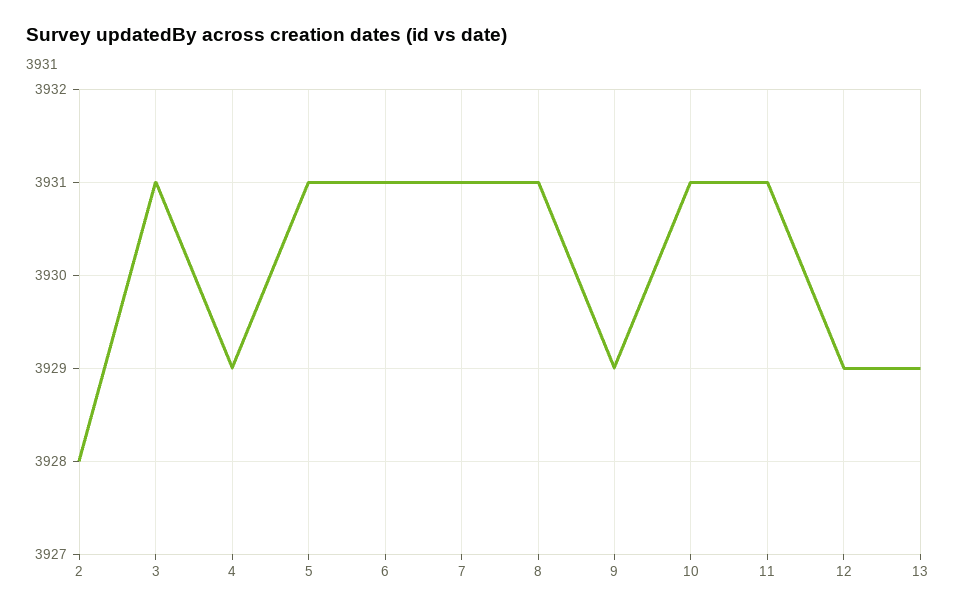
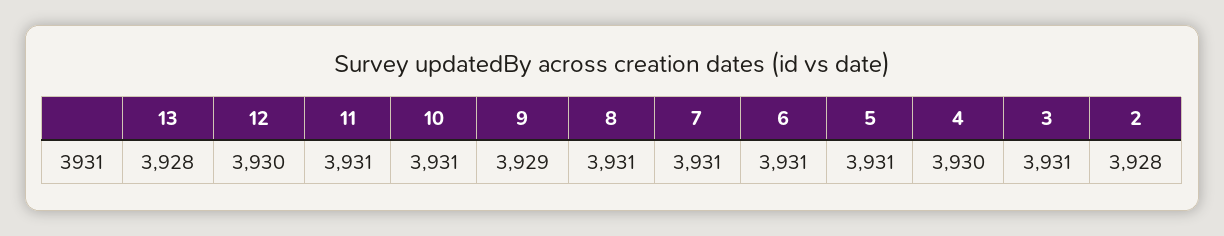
  {
    "2": 3928,
    "3": 3931,
-   "4": 3929,
+   "4": 3930,
    "5": 3931,
    "6": 3931,
    "7": 3931,
    "8": 3931,
    "9": 3929,
    "10": 3931,
    "11": 3931,
-   "12": 3929,
+   "12": 3930,
-   "13": 3929
+   "13": 3928
  }

